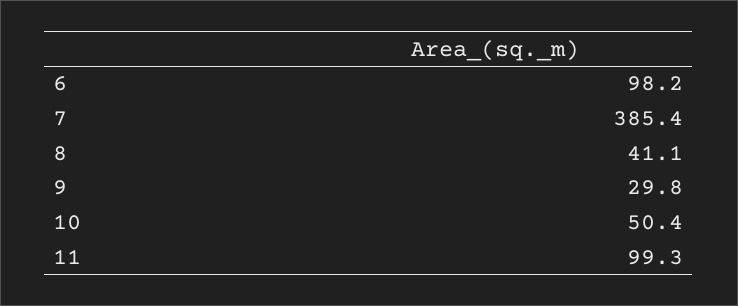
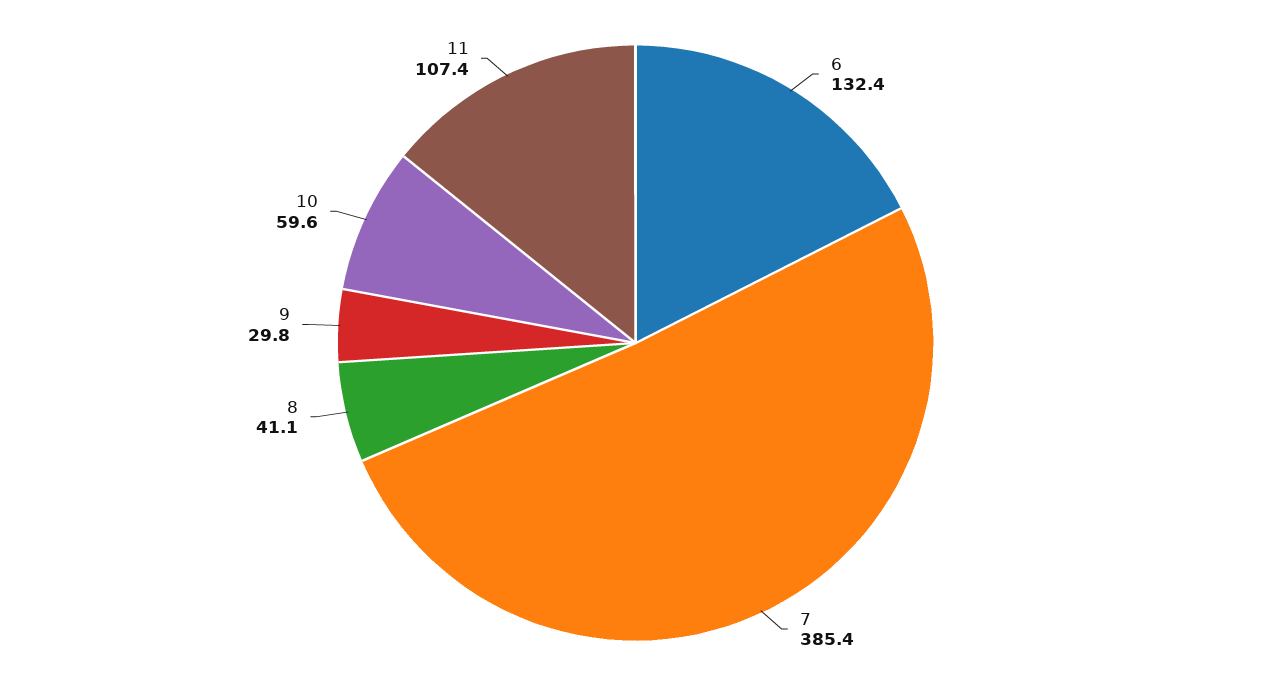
  {
-   "6": 98.2,
+   "6": 132.4,
    "7": 385.4,
    "8": 41.1,
    "9": 29.8,
-   "10": 50.4,
+   "10": 59.6,
-   "11": 99.3
+   "11": 107.4
  }

